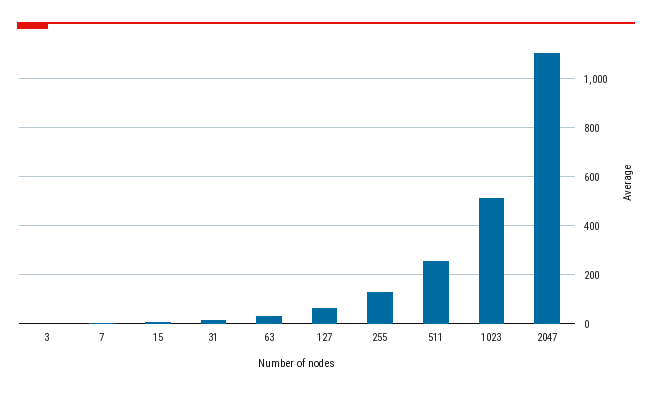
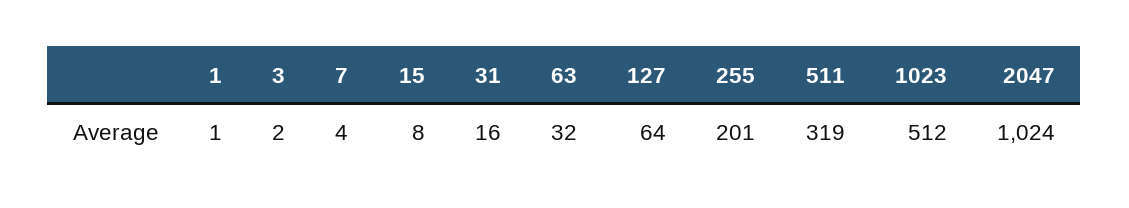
  {
    "3": 2,
    "7": 4,
    "15": 8,
    "31": 16,
    "63": 32,
    "127": 64,
-   "255": 125,
+   "255": 201,
-   "511": 250,
+   "511": 319,
    "1023": 512,
-   "2047": 1100
+   "2047": 1024,
+   "1": 1
  }

